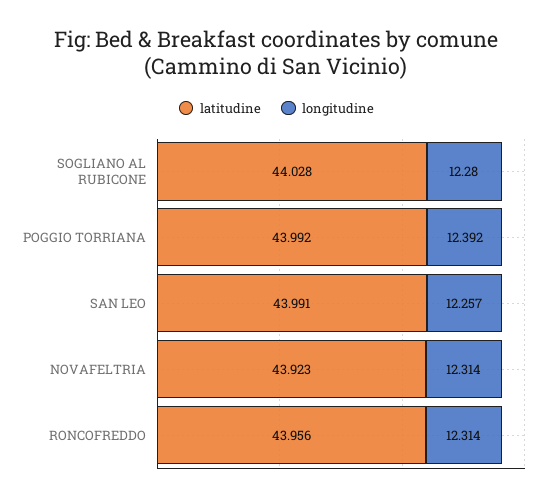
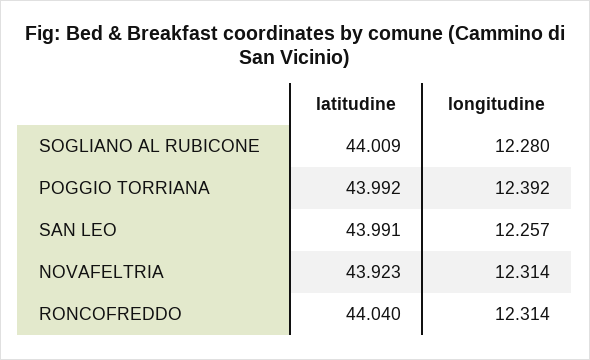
  {
    "latitudine": {
-     "SOGLIANO AL RUBICONE": 44.028,
+     "SOGLIANO AL RUBICONE": 44.009,
      "POGGIO TORRIANA": 43.992,
      "SAN LEO": 43.991,
      "NOVAFELTRIA": 43.923,
-     "RONCOFREDDO": 43.956
+     "RONCOFREDDO": 44.04
    },
    "longitudine": {
      "SOGLIANO AL RUBICONE": 12.28,
      "POGGIO TORRIANA": 12.392,
      "SAN LEO": 12.257,
      "NOVAFELTRIA": 12.314,
      "RONCOFREDDO": 12.314
    }
  }

